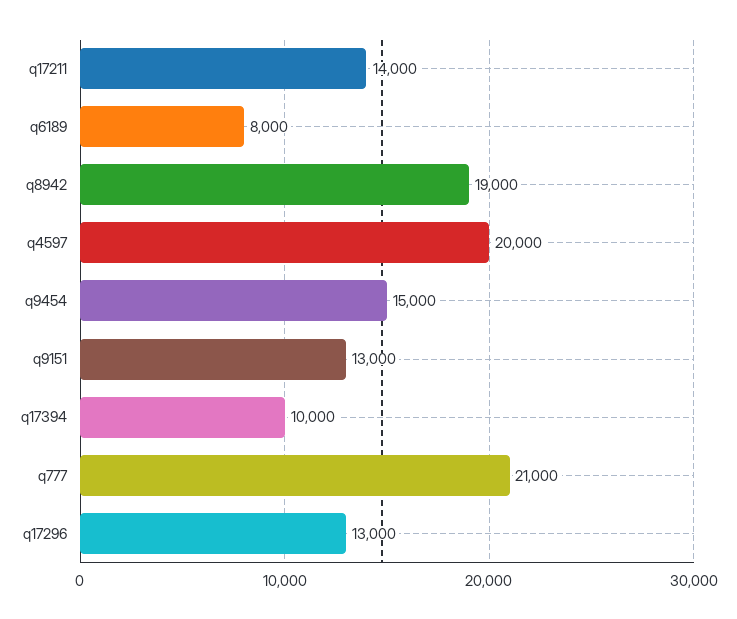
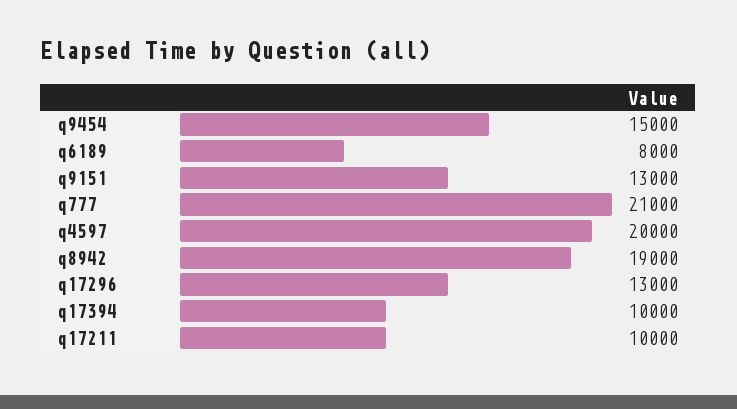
  {
-   "q17211": 14000,
+   "q17211": 10000,
    "q6189": 8000,
    "q8942": 19000,
    "q4597": 20000,
    "q9454": 15000,
    "q9151": 13000,
    "q17394": 10000,
    "q777": 21000,
    "q17296": 13000
  }

